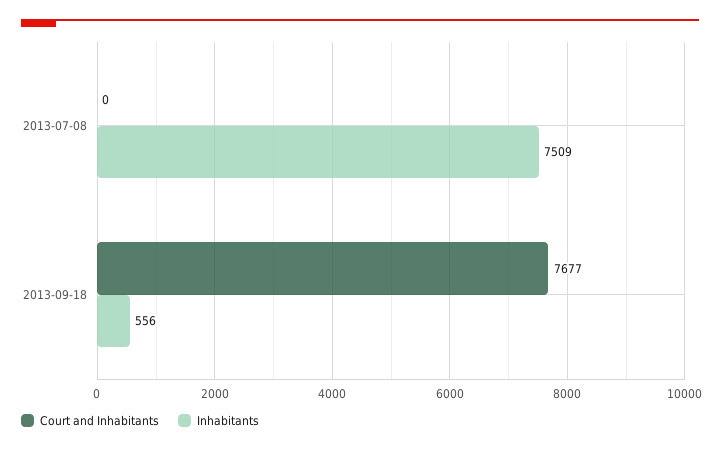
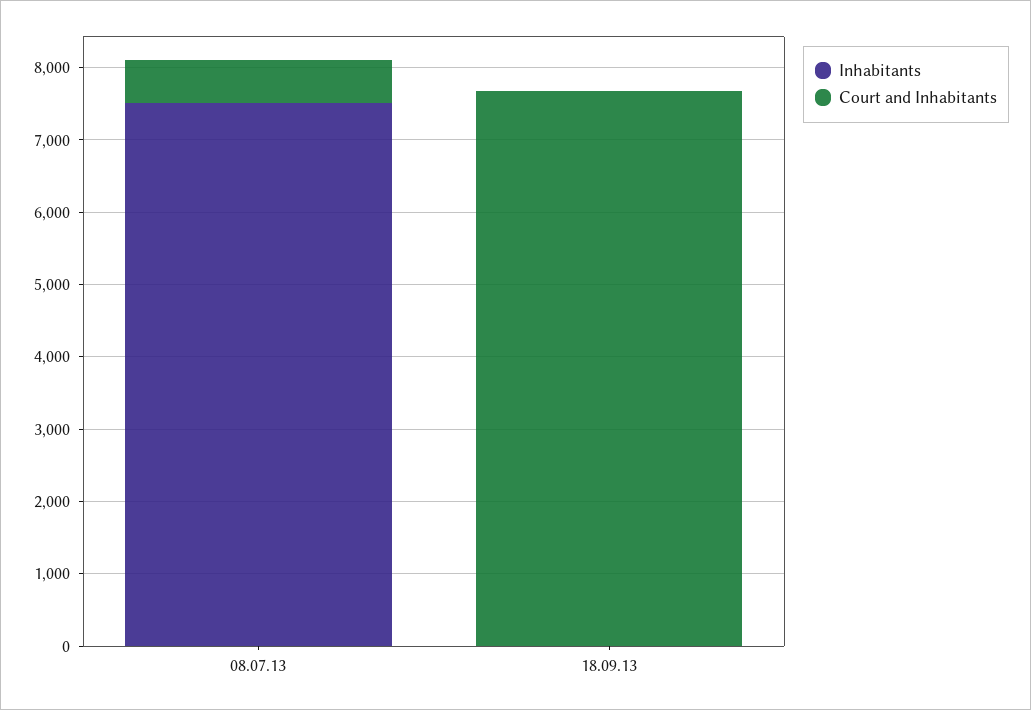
  {
    "Court and Inhabitants": {
-     "2013-07-08": 0,
+     "2013-07-08": 600,
      "2013-09-18": 7677
    },
    "Inhabitants": {
      "2013-07-08": 7509,
-     "2013-09-18": 556
+     "2013-09-18": 0
    }
  }

